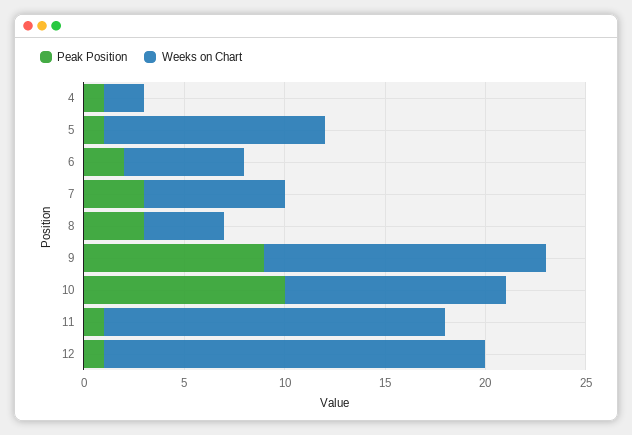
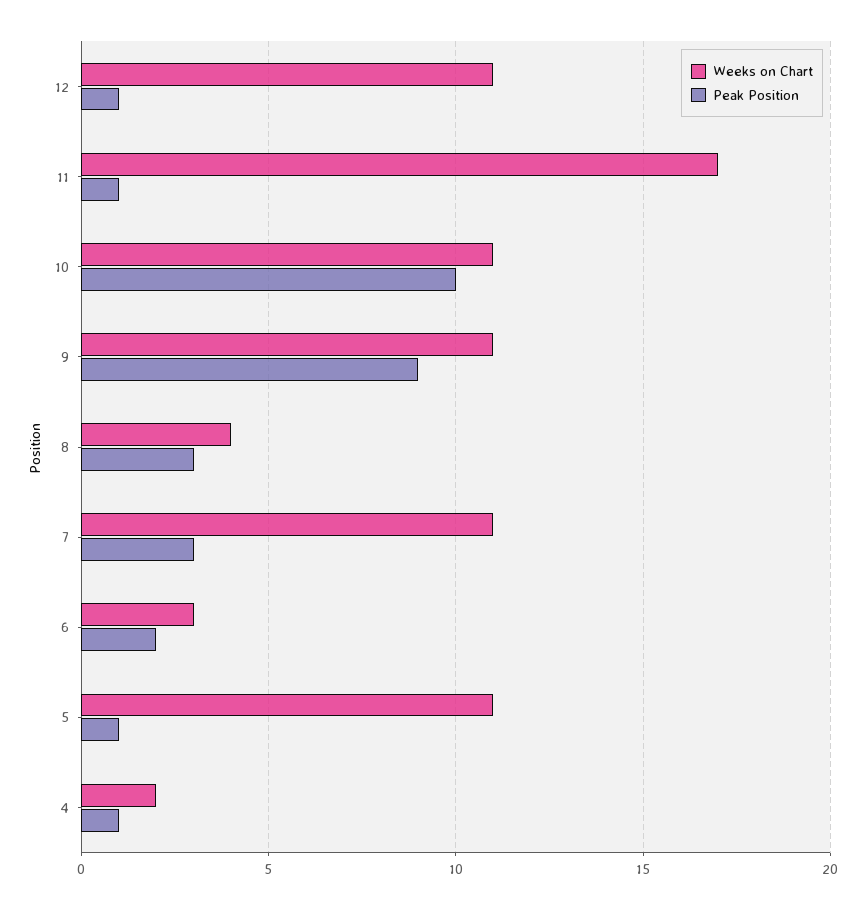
  {
    "Peak Position": {
      "4": 1,
      "5": 1,
      "6": 2,
      "7": 3,
      "8": 3,
      "9": 9,
      "10": 10,
      "11": 1,
      "12": 1
    },
    "Weeks on Chart": {
      "4": 2,
      "5": 11,
-     "6": 6,
+     "6": 3,
-     "7": 7,
+     "7": 11,
      "8": 4,
-     "9": 14,
+     "9": 11,
      "10": 11,
      "11": 17,
-     "12": 19
+     "12": 11
    }
  }

